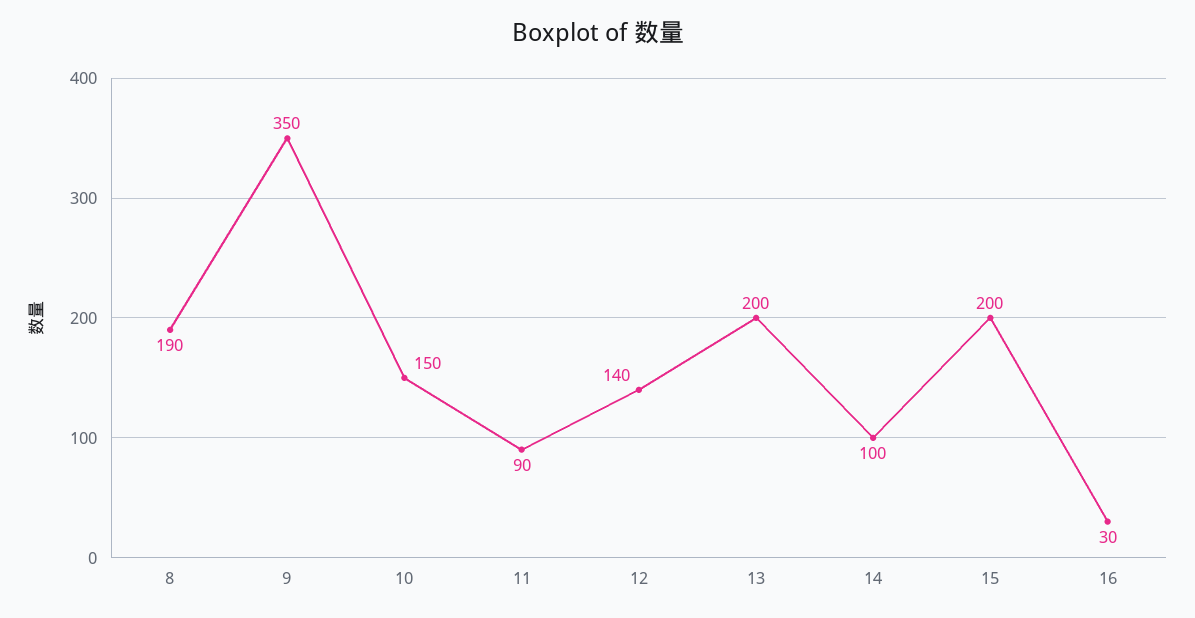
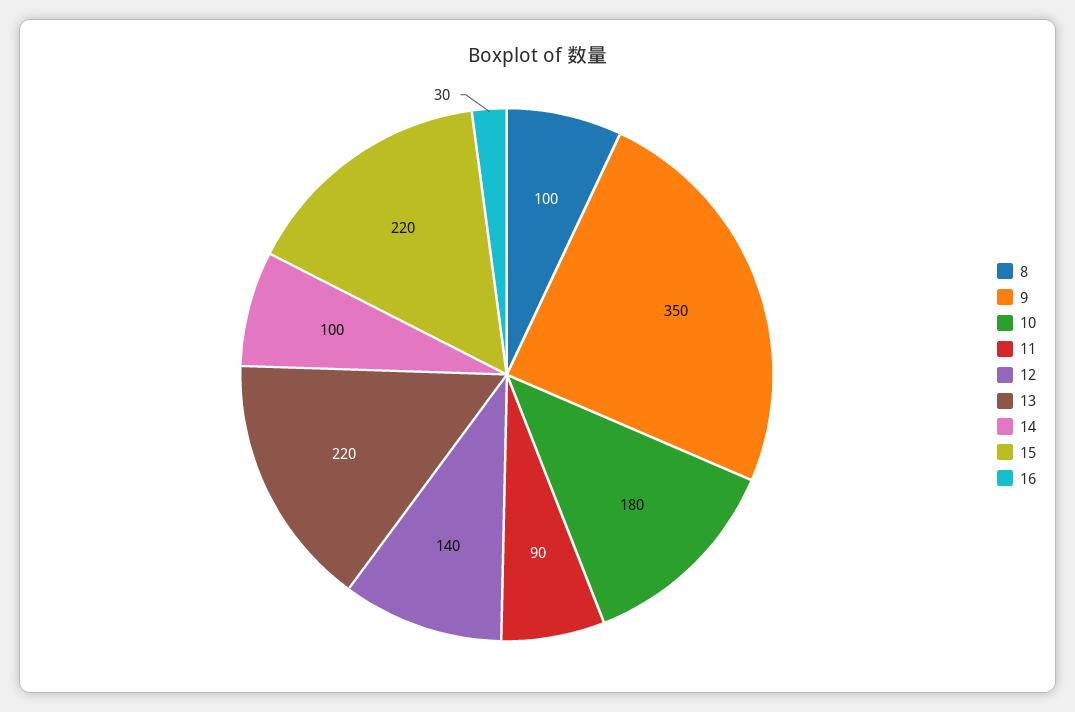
  {
-   "8": 190,
+   "8": 100,
    "9": 350,
-   "10": 150,
+   "10": 180,
    "11": 90,
    "12": 140,
-   "13": 200,
+   "13": 220,
    "14": 100,
-   "15": 200,
+   "15": 220,
    "16": 30
  }

